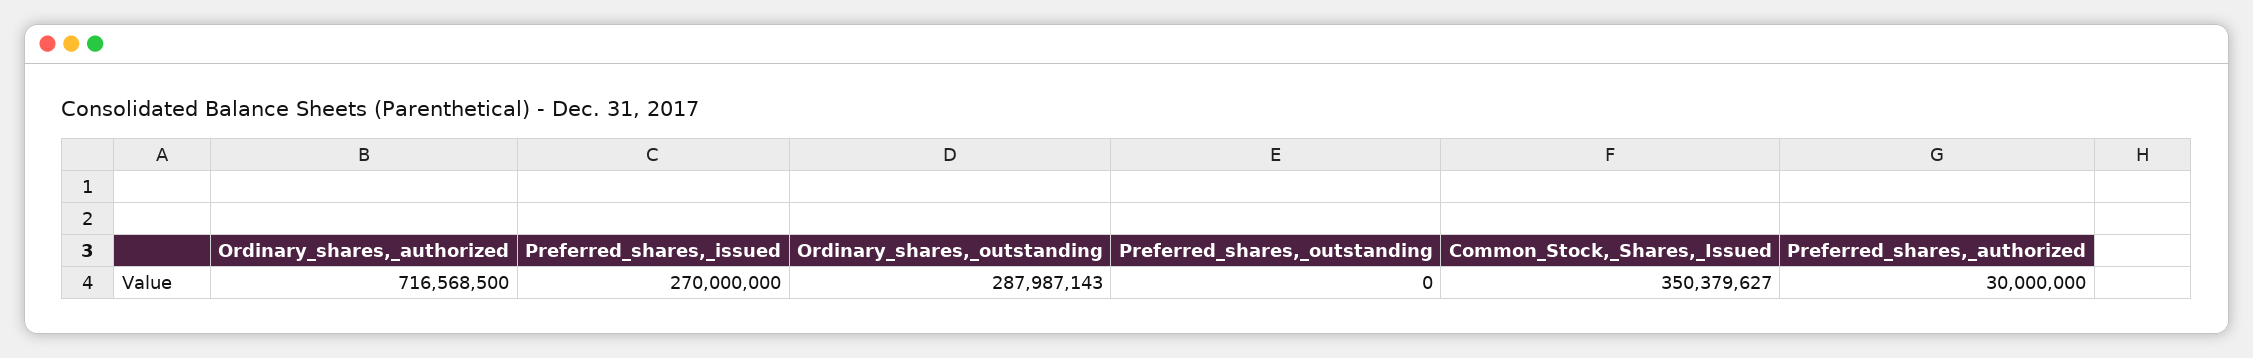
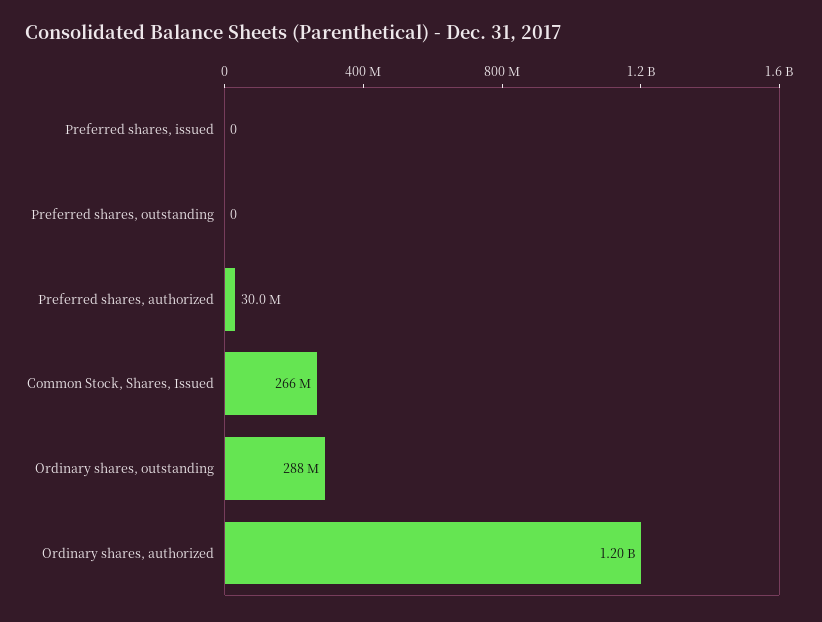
  {
-   "Ordinary_shares,_authorized": 716568500,
+   "Ordinary_shares,_authorized": 1200000000,
-   "Preferred_shares,_issued": 270000000,
+   "Preferred_shares,_issued": 0,
    "Ordinary_shares,_outstanding": 287987143,
    "Preferred_shares,_outstanding": 0,
-   "Common_Stock,_Shares,_Issued": 350379627,
+   "Common_Stock,_Shares,_Issued": 266000000,
    "Preferred_shares,_authorized": 30000000
  }

